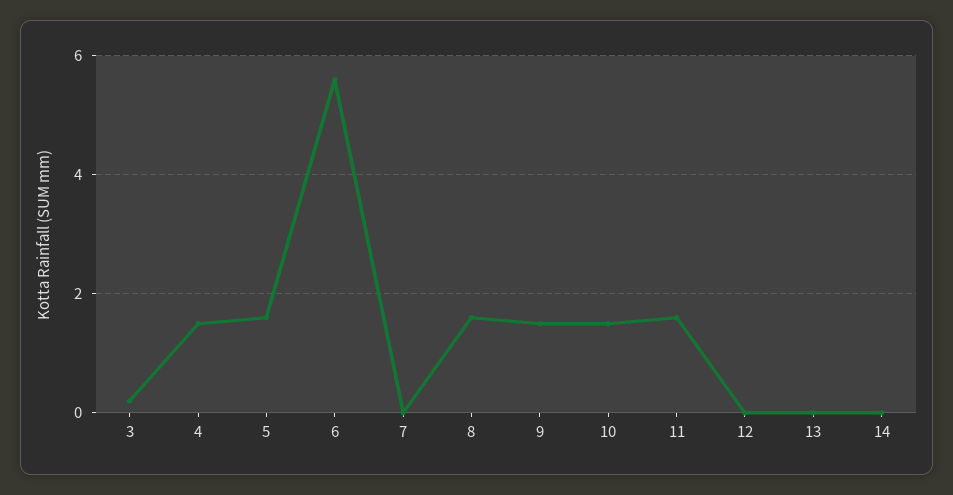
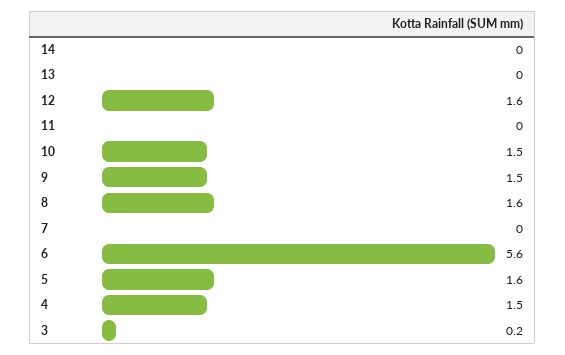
  {
    "3": 0.2,
    "4": 1.5,
    "5": 1.6,
    "6": 5.6,
    "7": 0,
    "8": 1.6,
    "9": 1.5,
    "10": 1.5,
-   "11": 1.5,
+   "11": 0,
-   "12": 0,
+   "12": 1.6,
    "13": 0,
    "14": 0
  }

